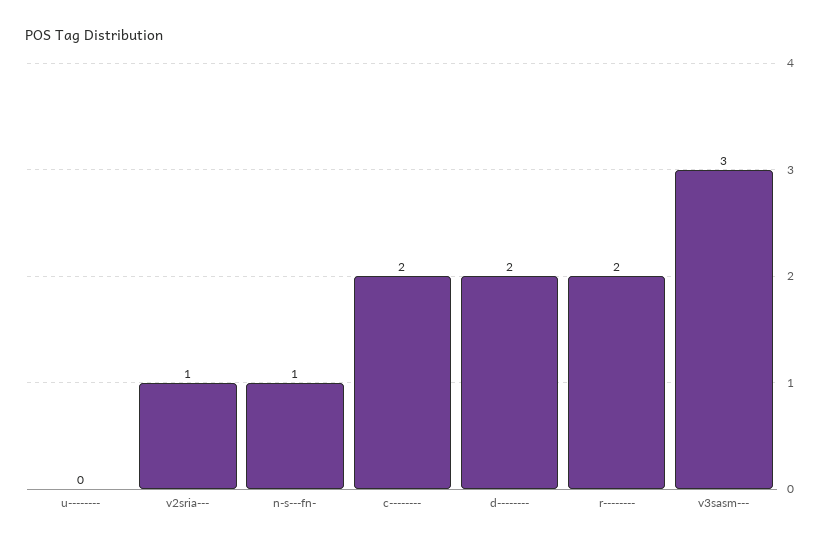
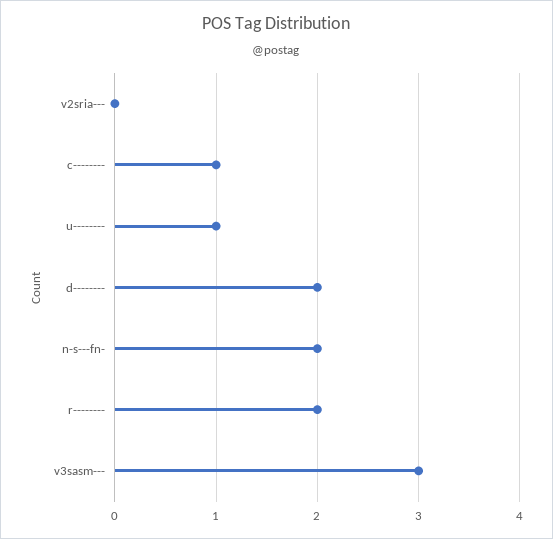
  {
-   "u--------": 0,
+   "u--------": 1,
-   "v2sria---": 1,
+   "v2sria---": 0,
-   "n-s---fn-": 1,
+   "n-s---fn-": 2,
-   "c--------": 2,
+   "c--------": 1,
    "d--------": 2,
    "r--------": 2,
    "v3sasm---": 3
  }

